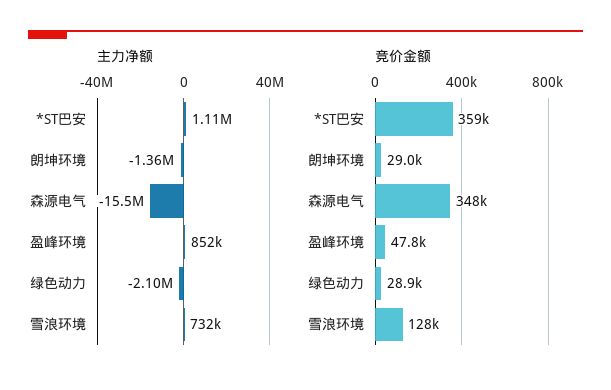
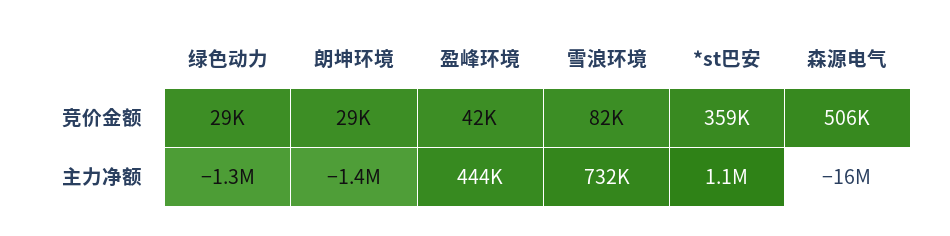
  {
    "主力净额": {
      "*ST巴安": 1110000,
      "朗坤环境": -1360000,
      "森源电气": -15500000,
-     "盈峰环境": 852000,
+     "盈峰环境": 444000,
-     "绿色动力": -2100000,
+     "绿色动力": -1300000,
      "雪浪环境": 732000
    },
    "竞价金额": {
      "*ST巴安": 359000,
      "朗坤环境": 29000,
-     "森源电气": 348000,
+     "森源电气": 506000,
-     "盈峰环境": 47800,
+     "盈峰环境": 42000,
      "绿色动力": 28900,
-     "雪浪环境": 128000
+     "雪浪环境": 82000
    }
  }

